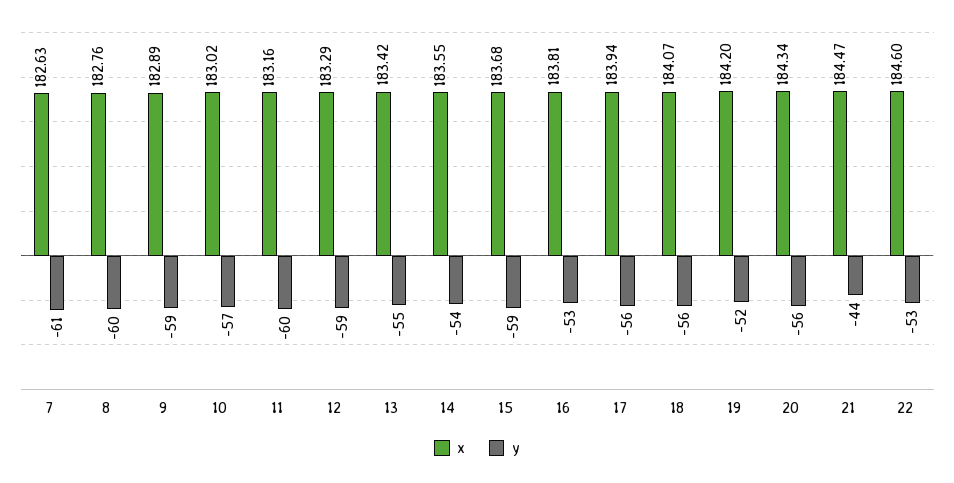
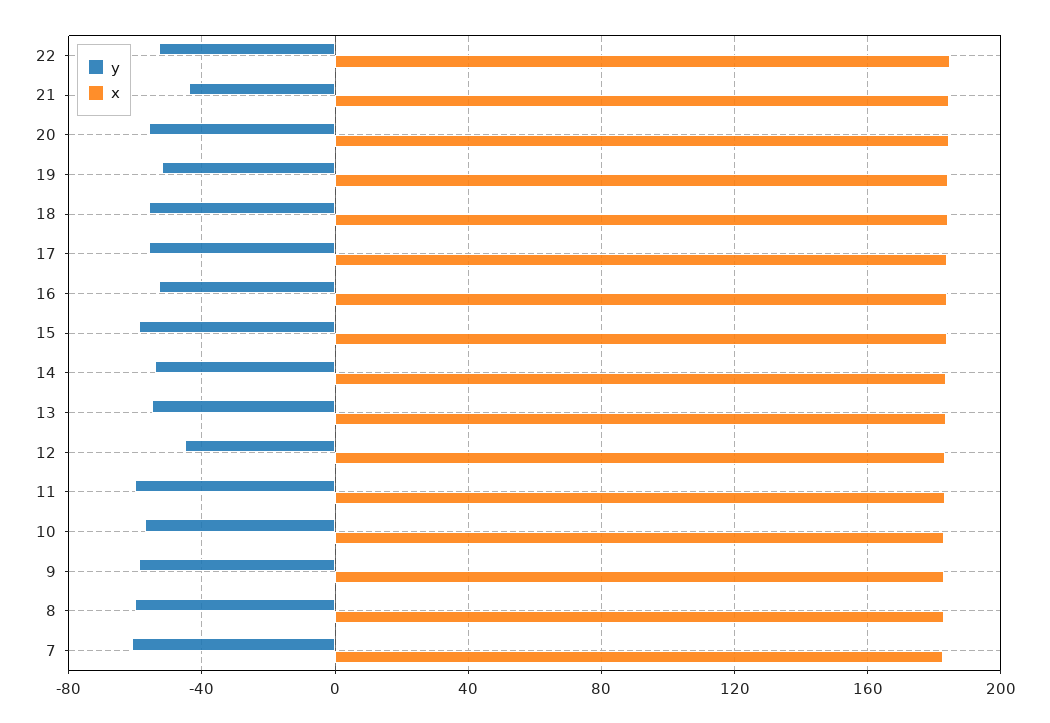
  {
    "x": {
      "7": 182.63,
      "8": 182.76,
      "9": 182.89,
      "10": 183.02,
      "11": 183.16,
      "12": 183.29,
      "13": 183.42,
      "14": 183.55,
      "15": 183.68,
      "16": 183.81,
      "17": 183.94,
      "18": 184.07,
      "19": 184.2,
      "20": 184.34,
      "21": 184.47,
      "22": 184.6
    },
    "y": {
      "7": -61,
      "8": -60,
      "9": -59,
      "10": -57,
      "11": -60,
-     "12": -59,
+     "12": -45,
      "13": -55,
      "14": -54,
      "15": -59,
      "16": -53,
      "17": -56,
      "18": -56,
      "19": -52,
      "20": -56,
      "21": -44,
      "22": -53
    }
  }

